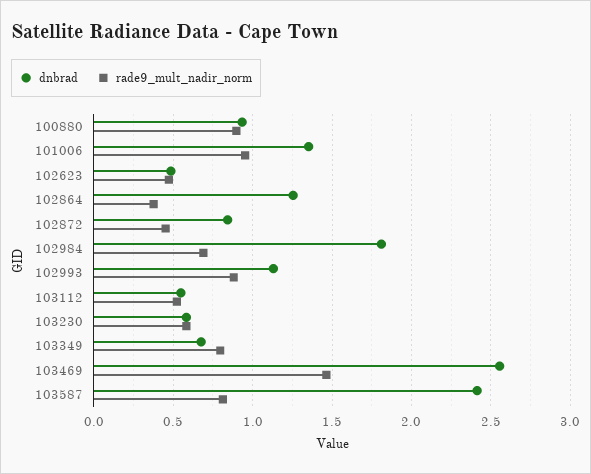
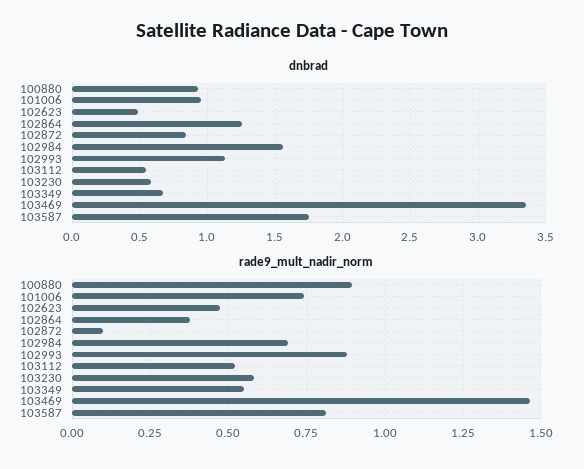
  {
    "dnbrad": {
      "100880": 0.95,
-     "101006": 1.35,
+     "101006": 0.95,
      "102623": 0.5,
      "102864": 1.25,
      "102872": 0.85,
-     "102984": 1.8,
+     "102984": 1.55,
      "102993": 1.15,
      "103112": 0.55,
      "103230": 0.6,
      "103349": 0.7,
-     "103469": 2.55,
+     "103469": 3.35,
-     "103587": 2.4
+     "103587": 1.75
    },
    "rade9_mult_nadir_norm": {
      "100880": 0.9,
-     "101006": 0.95,
+     "101006": 0.75,
      "102623": 0.475,
      "102864": 0.375,
-     "102872": 0.45,
+     "102872": 0.1,
      "102984": 0.7,
      "102993": 0.875,
      "103112": 0.525,
      "103230": 0.575,
-     "103349": 0.8,
+     "103349": 0.55,
      "103469": 1.475,
      "103587": 0.8
    }
  }

